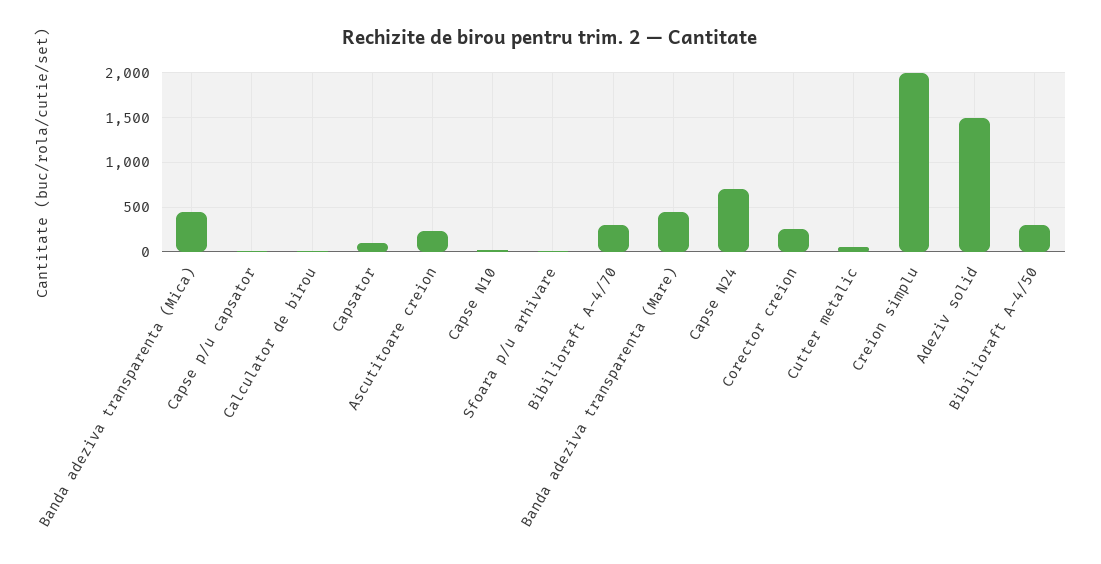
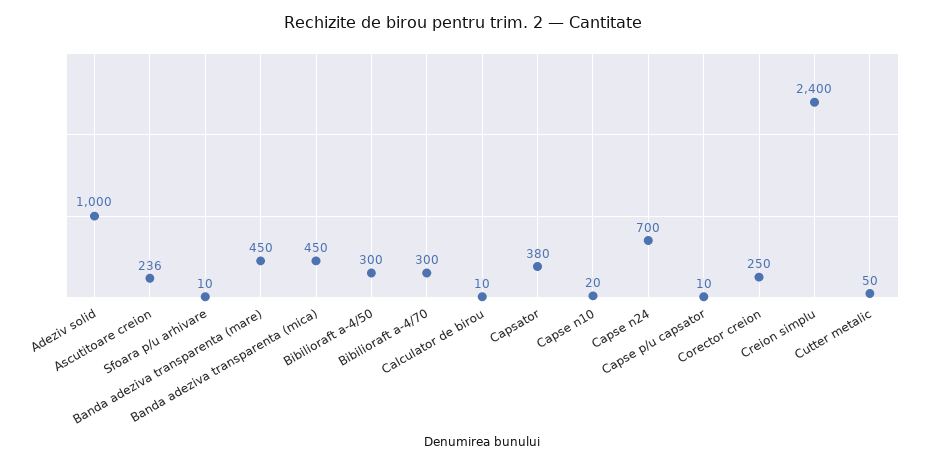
  {
    "Banda adeziva transparenta (Mica)": 450,
    "Capse p/u capsator": 10,
    "Calculator de birou": 10,
-   "Capsator": 100,
+   "Capsator": 380,
    "Ascutitoare creion": 236,
    "Capse N10": 20,
    "Sfoara p/u arhivare": 10,
    "Bibilioraft A-4/70": 300,
    "Banda adeziva transparenta (Mare)": 450,
    "Capse N24": 700,
    "Corector creion": 250,
    "Cutter metalic": 50,
-   "Creion simplu": 2000,
+   "Creion simplu": 2400,
-   "Adeziv solid": 1500,
+   "Adeziv solid": 1000,
    "Bibilioraft A-4/50": 300
  }

